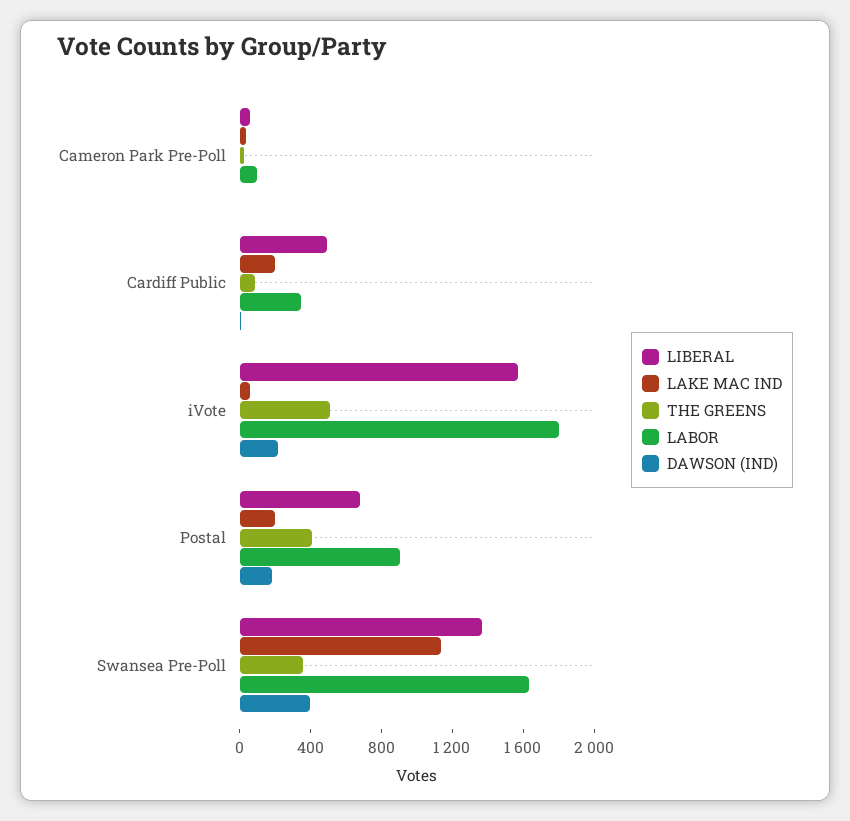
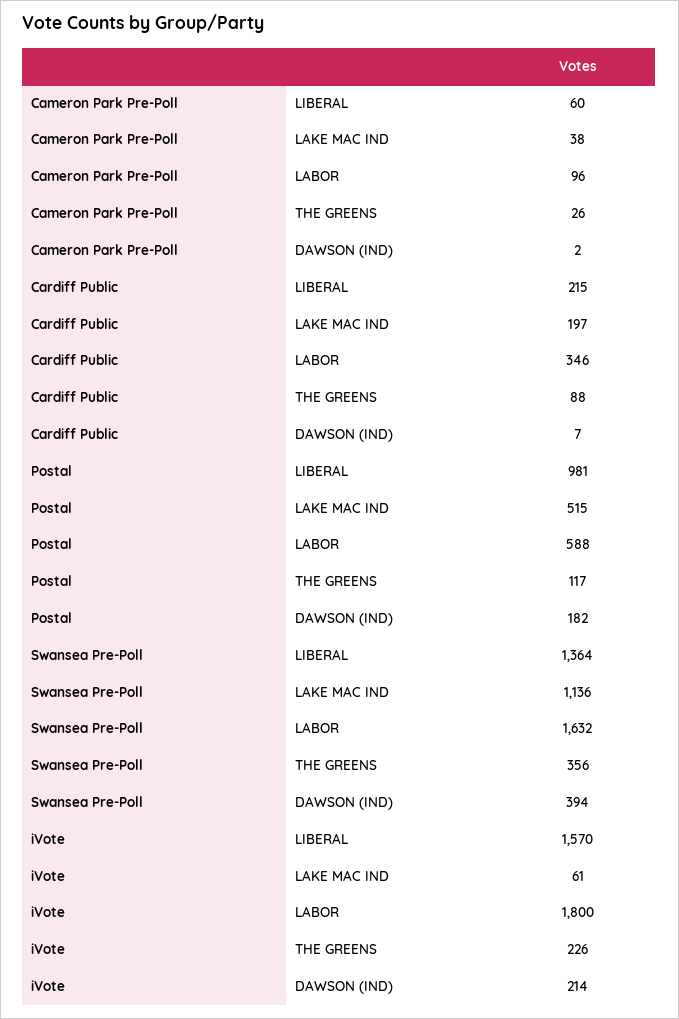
  {
    "LIBERAL": {
      "Cameron Park Pre-Poll": 60,
-     "Cardiff Public": 500,
+     "Cardiff Public": 215,
      "iVote": 1570,
-     "Postal": 700,
+     "Postal": 981,
      "Swansea Pre-Poll": 1364
    },
    "LAKE MAC IND": {
      "Cameron Park Pre-Poll": 38,
      "Cardiff Public": 197,
      "iVote": 61,
-     "Postal": 200,
+     "Postal": 515,
      "Swansea Pre-Poll": 1136
    },
    "THE GREENS": {
      "Cameron Park Pre-Poll": 26,
      "Cardiff Public": 88,
-     "iVote": 500,
+     "iVote": 226,
-     "Postal": 400,
+     "Postal": 117,
      "Swansea Pre-Poll": 356
    },
    "LABOR": {
      "Cameron Park Pre-Poll": 96,
      "Cardiff Public": 346,
      "iVote": 1800,
-     "Postal": 900,
+     "Postal": 588,
      "Swansea Pre-Poll": 1632
    },
    "DAWSON (IND)": {
      "Cameron Park Pre-Poll": 2,
      "Cardiff Public": 7,
      "iVote": 214,
      "Postal": 182,
      "Swansea Pre-Poll": 394
    }
  }

